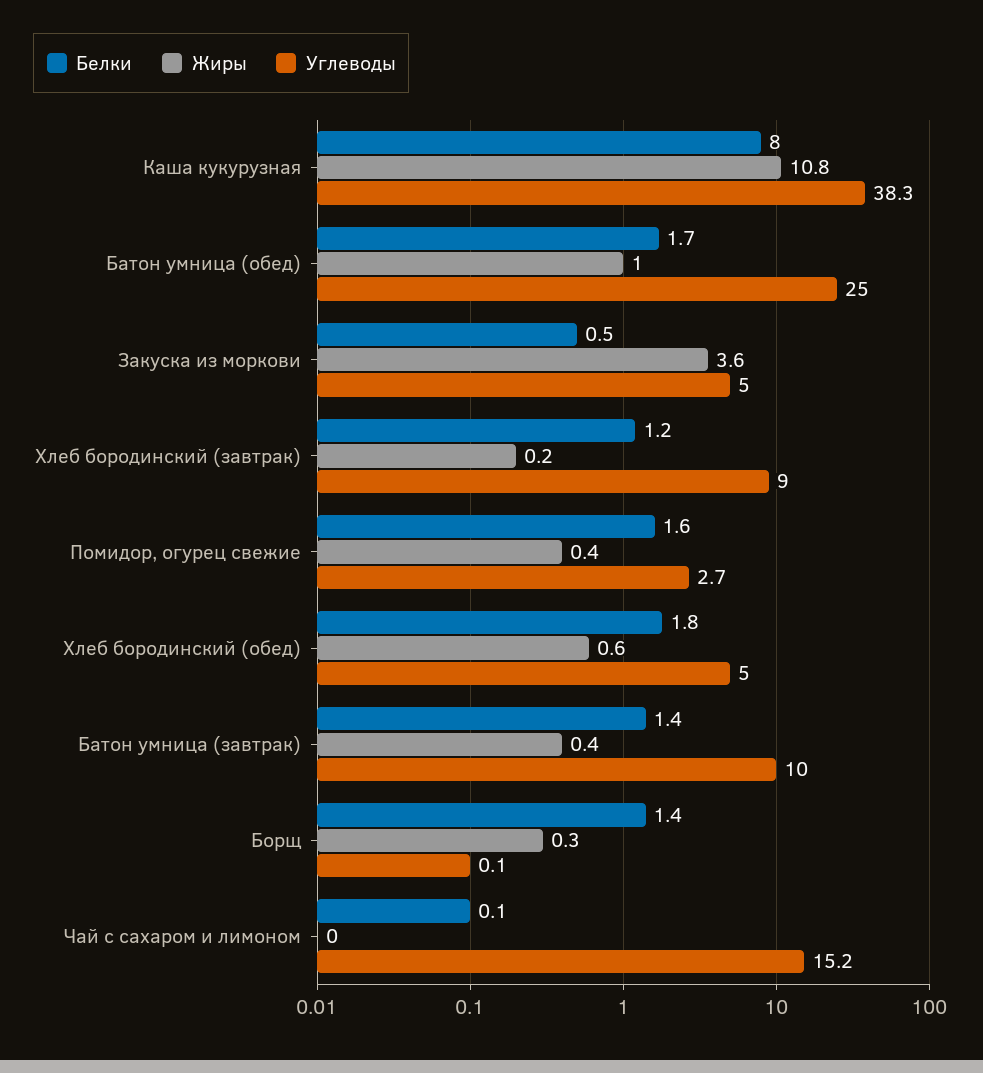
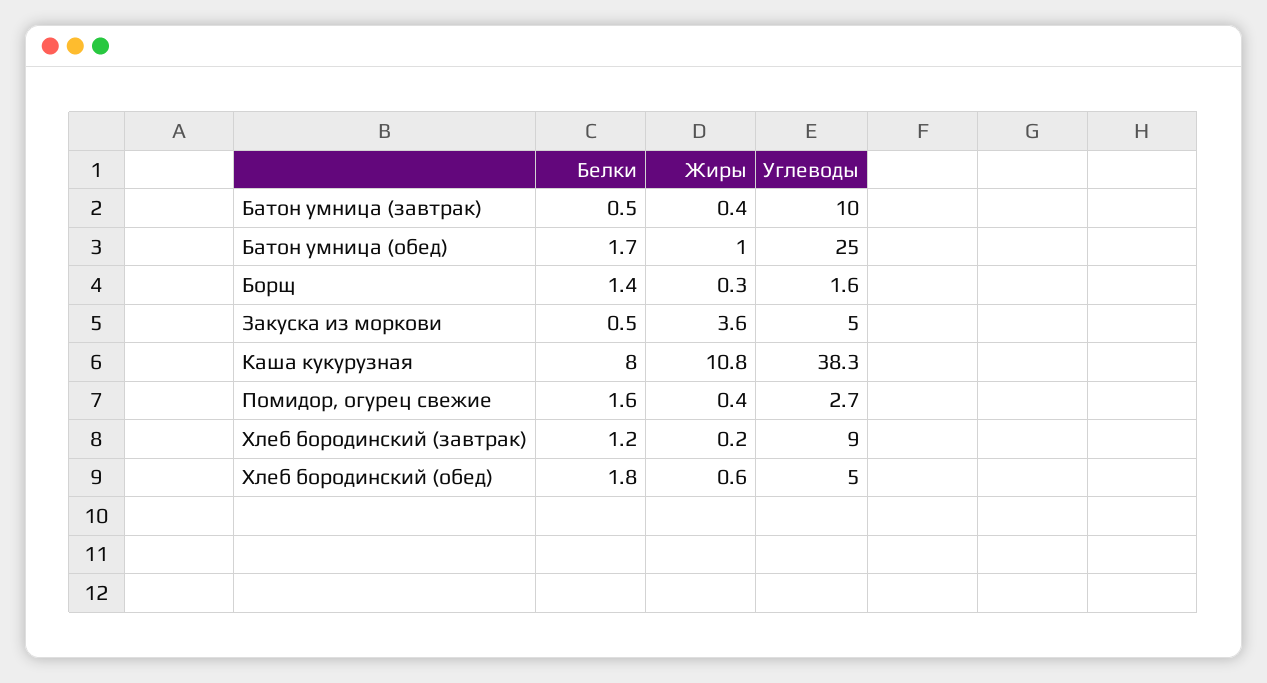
  {
    "Белки": {
      "Каша кукурузная": 8,
      "Батон умница (обед)": 1.7,
      "Закуска из моркови": 0.5,
      "Хлеб бородинский (завтрак)": 1.2,
      "Помидор, огурец свежие": 1.6,
      "Хлеб бородинский (обед)": 1.8,
-     "Батон умница (завтрак)": 1.4,
+     "Батон умница (завтрак)": 0.5,
-     "Борщ": 1.4,
+     "Борщ": 1.4
-     "Чай с сахаром и лимоном": 0.1
    },
    "Жиры": {
      "Каша кукурузная": 10.8,
      "Батон умница (обед)": 1,
      "Закуска из моркови": 3.6,
      "Хлеб бородинский (завтрак)": 0.2,
      "Помидор, огурец свежие": 0.4,
      "Хлеб бородинский (обед)": 0.6,
      "Батон умница (завтрак)": 0.4,
-     "Борщ": 0.3,
+     "Борщ": 0.3
-     "Чай с сахаром и лимоном": 0
    },
    "Углеводы": {
      "Каша кукурузная": 38.3,
      "Батон умница (обед)": 25,
      "Закуска из моркови": 5,
      "Хлеб бородинский (завтрак)": 9,
      "Помидор, огурец свежие": 2.7,
      "Хлеб бородинский (обед)": 5,
      "Батон умница (завтрак)": 10,
-     "Борщ": 0.1,
+     "Борщ": 1.6
-     "Чай с сахаром и лимоном": 15.2
    }
  }

